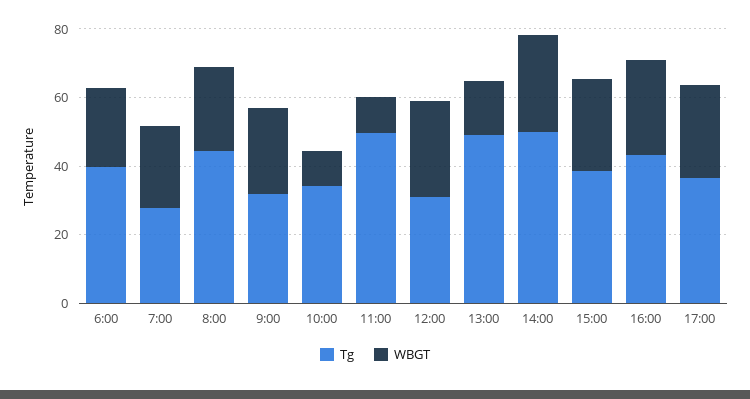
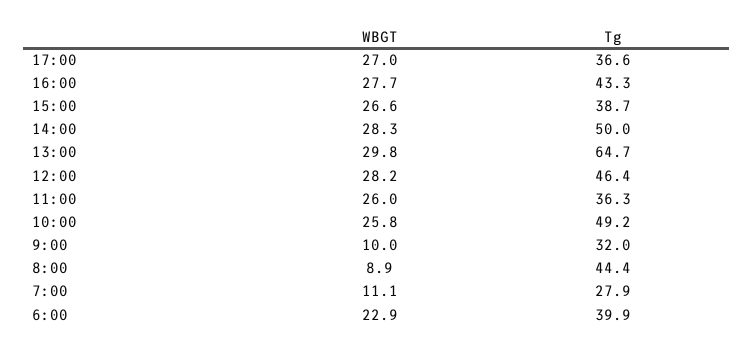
  {
    "Tg": {
      "6:00": 39.9,
      "7:00": 27.9,
      "8:00": 44.4,
      "9:00": 32,
-     "10:00": 35,
+     "10:00": 49.2,
-     "11:00": 50,
+     "11:00": 36.3,
-     "12:00": 30,
+     "12:00": 46.4,
-     "13:00": 50,
+     "13:00": 64.7,
      "14:00": 50,
      "15:00": 38.7,
      "16:00": 43.3,
      "17:00": 36.6
    },
    "WBGT": {
      "6:00": 22.9,
-     "7:00": 25,
+     "7:00": 11.1,
-     "8:00": 25,
+     "8:00": 8.9,
-     "9:00": 25,
+     "9:00": 10,
-     "10:00": 10,
+     "10:00": 25.8,
-     "11:00": 10,
+     "11:00": 26,
      "12:00": 28.2,
-     "13:00": 15,
+     "13:00": 29.8,
      "14:00": 28.3,
      "15:00": 26.6,
      "16:00": 27.7,
      "17:00": 27
    }
  }

